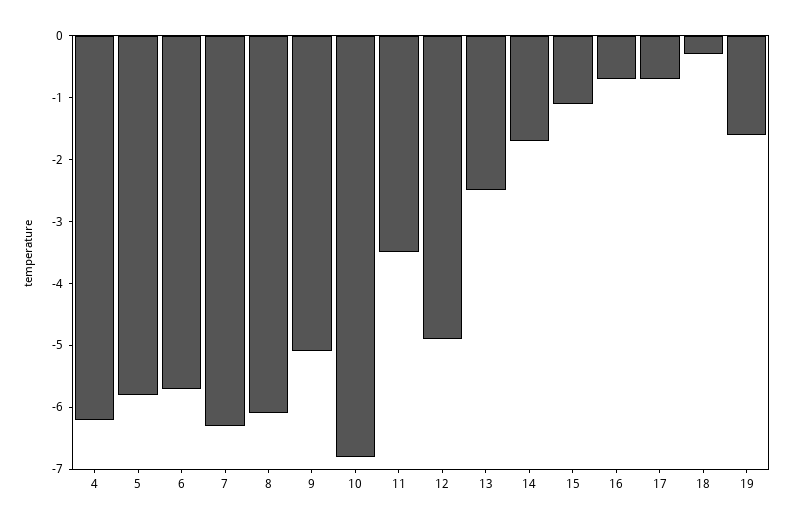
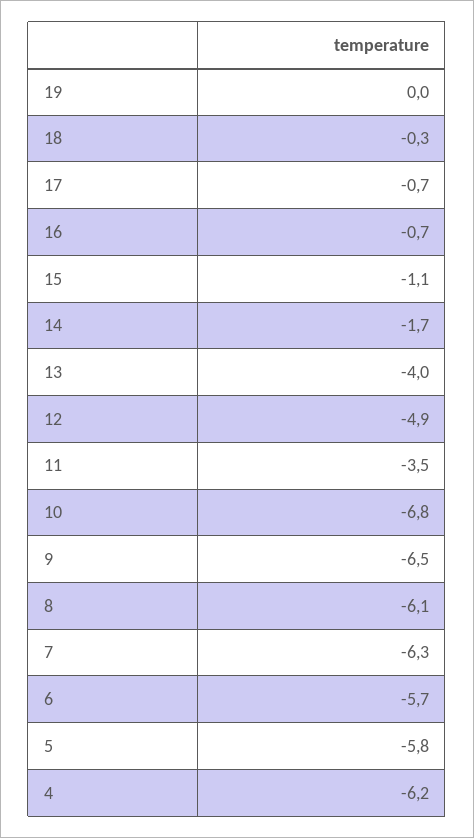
  {
    "4": -6.2,
    "5": -5.8,
    "6": -5.7,
    "7": -6.3,
    "8": -6.1,
-   "9": -5,
+   "9": -6.5,
    "10": -6.8,
    "11": -3.5,
    "12": -4.9,
-   "13": -2.5,
+   "13": -4,
    "14": -1.7,
    "15": -1.1,
    "16": -0.7,
    "17": -0.7,
    "18": -0.3,
-   "19": -1.5
+   "19": 0
  }

